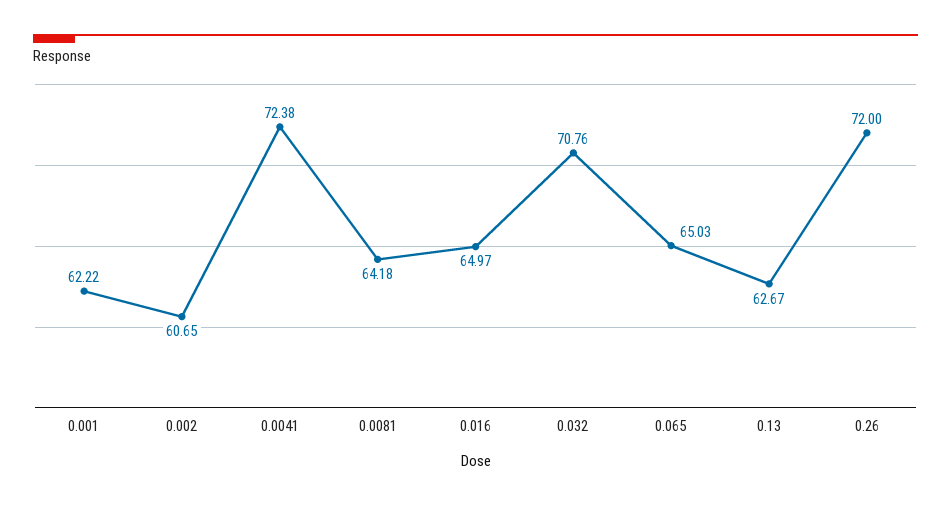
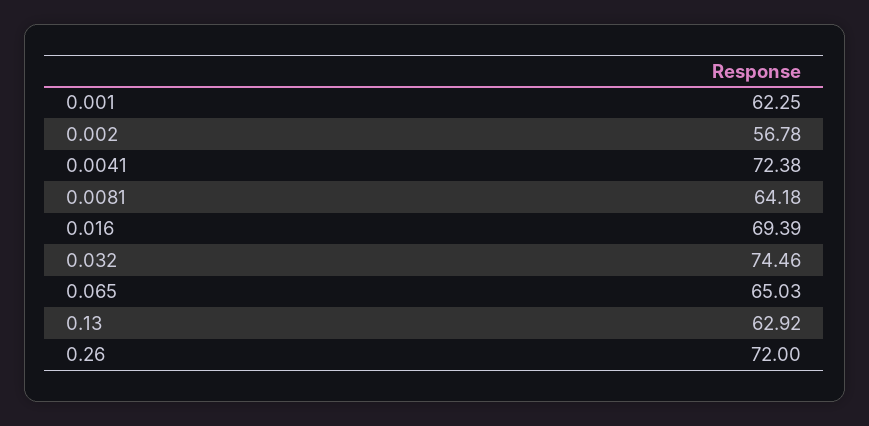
  {
-   "0.001": 62.22,
+   "0.001": 62.25,
-   "0.002": 60.65,
+   "0.002": 56.78,
    "0.0041": 72.38,
    "0.0081": 64.18,
-   "0.016": 64.97,
+   "0.016": 69.39,
-   "0.032": 70.76,
+   "0.032": 74.46,
    "0.065": 65.03,
-   "0.13": 62.67,
+   "0.13": 62.92,
    "0.26": 72
  }

